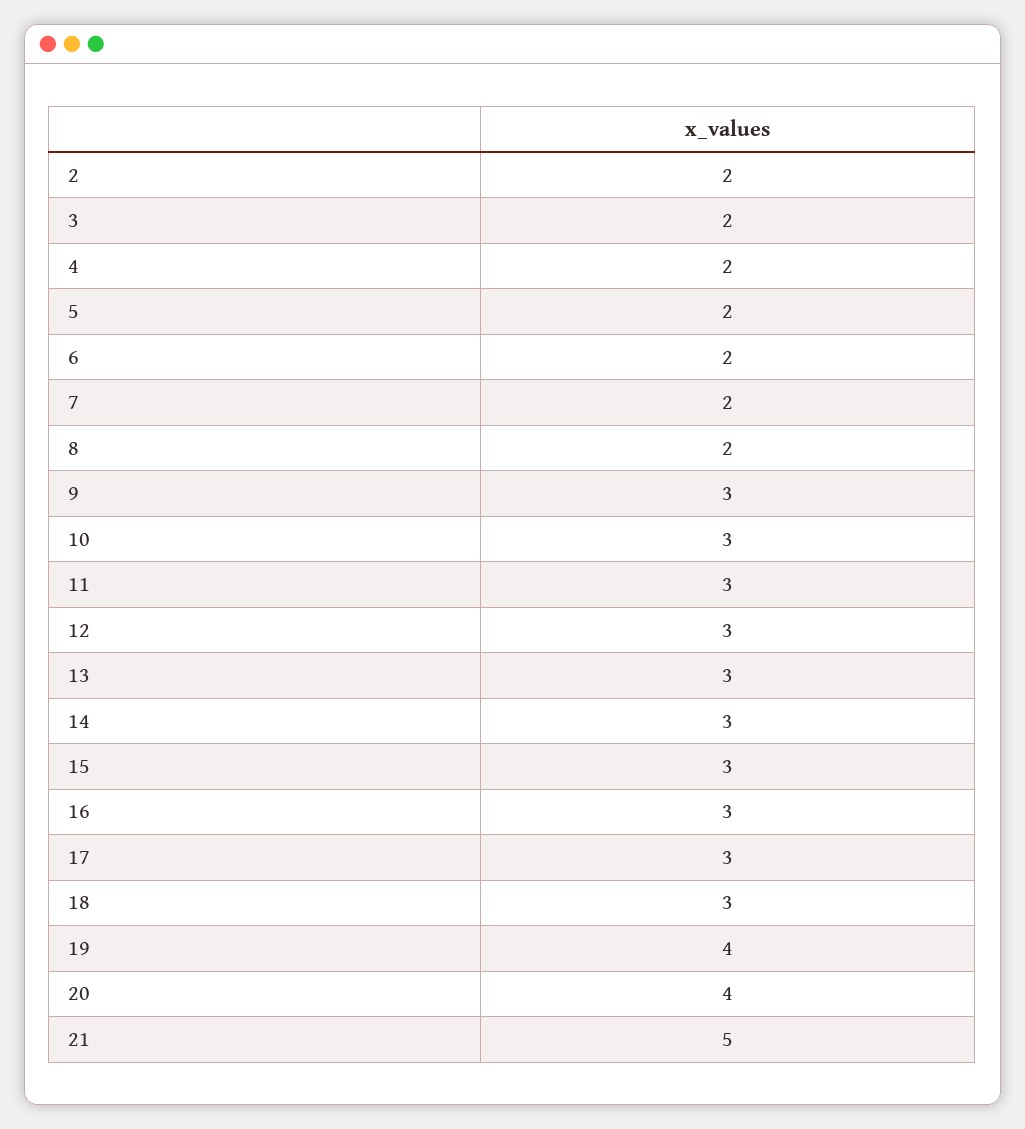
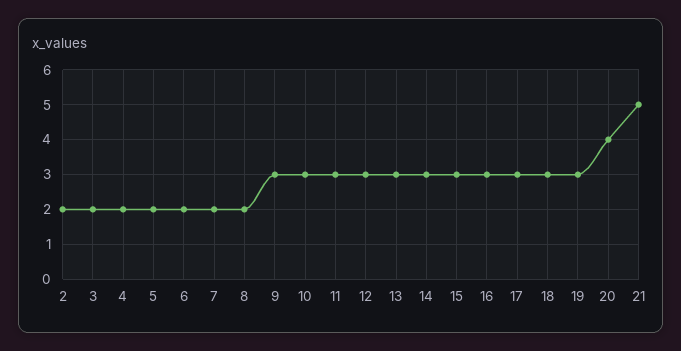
  {
    "2": 2,
    "3": 2,
    "4": 2,
    "5": 2,
    "6": 2,
    "7": 2,
    "8": 2,
    "9": 3,
    "10": 3,
    "11": 3,
    "12": 3,
    "13": 3,
    "14": 3,
    "15": 3,
    "16": 3,
    "17": 3,
    "18": 3,
-   "19": 4,
+   "19": 3,
    "20": 4,
    "21": 5
  }

